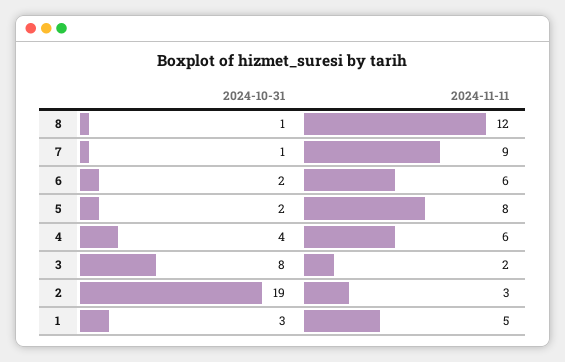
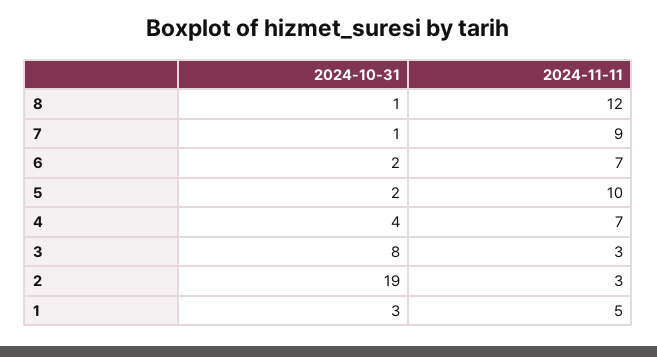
  {
    "2024-10-31": {
      "8": 1,
      "7": 1,
      "6": 2,
      "5": 2,
      "4": 4,
      "3": 8,
      "2": 19,
      "1": 3
    },
    "2024-11-11": {
      "8": 12,
      "7": 9,
-     "6": 6,
+     "6": 7,
-     "5": 8,
+     "5": 10,
-     "4": 6,
+     "4": 7,
-     "3": 2,
+     "3": 3,
      "2": 3,
      "1": 5
    }
  }

